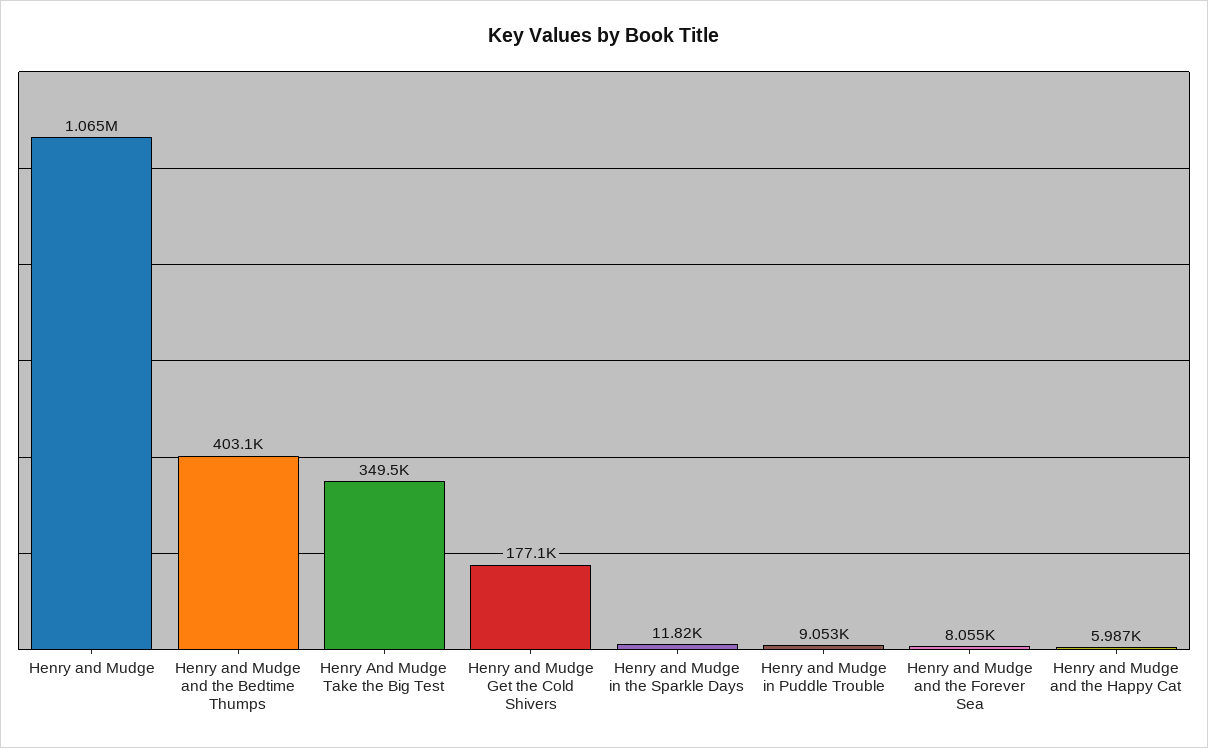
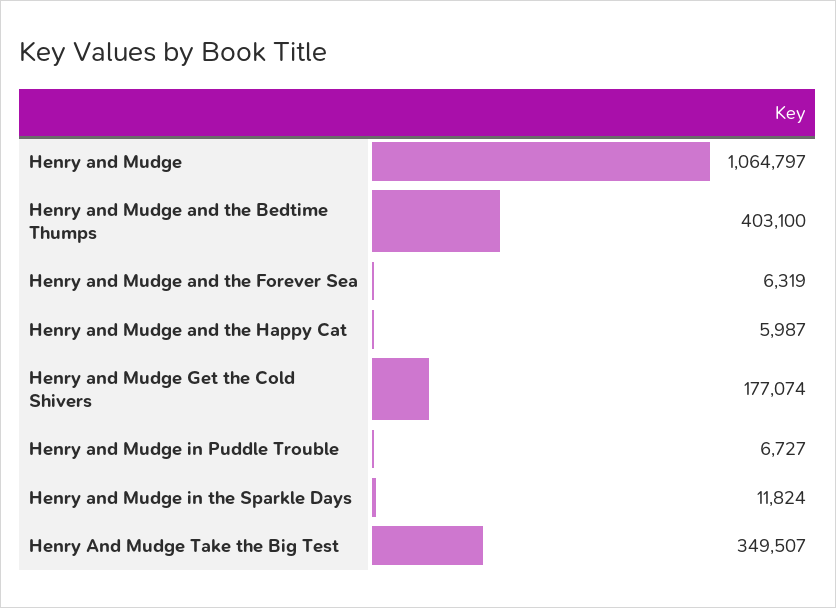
  {
    "Henry and Mudge": 1064797,
    "Henry and Mudge and the Bedtime Thumps": 403100,
    "Henry And Mudge Take the Big Test": 349507,
    "Henry and Mudge Get the Cold Shivers": 177074,
    "Henry and Mudge in the Sparkle Days": 11824,
-   "Henry and Mudge in Puddle Trouble": 9053,
+   "Henry and Mudge in Puddle Trouble": 6727,
-   "Henry and Mudge and the Forever Sea": 8055,
+   "Henry and Mudge and the Forever Sea": 6319,
    "Henry and Mudge and the Happy Cat": 5987
  }

